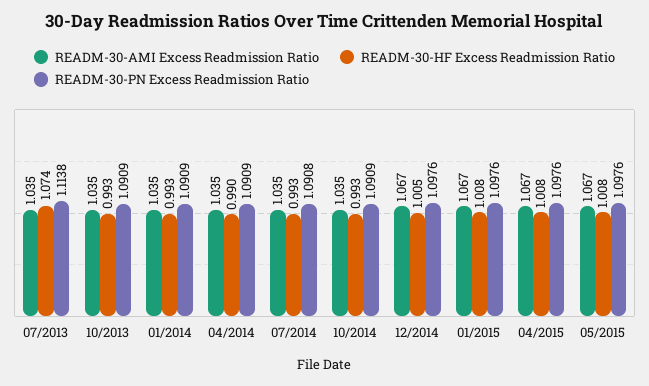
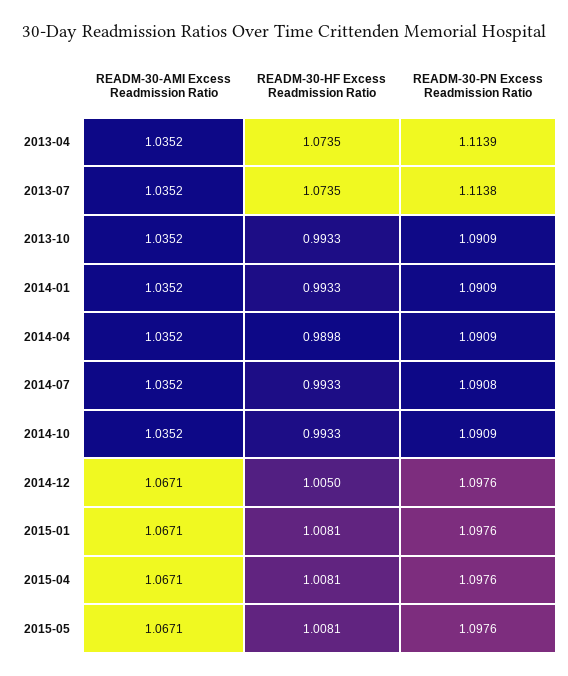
  {
    "READM-30-AMI Excess Readmission Ratio": {
      "07/2013": 1.0352,
      "10/2013": 1.0352,
      "01/2014": 1.0352,
      "04/2014": 1.0352,
      "07/2014": 1.0352,
      "10/2014": 1.0352,
      "12/2014": 1.0671,
      "01/2015": 1.0671,
      "04/2015": 1.0671,
-     "05/2015": 1.0671
+     "05/2015": 1.0671,
+     "2013-04": 1.0352
    },
    "READM-30-HF Excess Readmission Ratio": {
      "07/2013": 1.0735,
      "10/2013": 0.9933,
      "01/2014": 0.9933,
      "04/2014": 0.9898,
      "07/2014": 0.9933,
      "10/2014": 0.9933,
      "12/2014": 1.005,
      "01/2015": 1.0081,
      "04/2015": 1.0081,
-     "05/2015": 1.0081
+     "05/2015": 1.0081,
+     "2013-04": 1.0735
    },
    "READM-30-PN Excess Readmission Ratio": {
      "07/2013": 1.1138,
      "10/2013": 1.0909,
      "01/2014": 1.0909,
      "04/2014": 1.0909,
      "07/2014": 1.0908,
      "10/2014": 1.0909,
      "12/2014": 1.0976,
      "01/2015": 1.0976,
      "04/2015": 1.0976,
-     "05/2015": 1.0976
+     "05/2015": 1.0976,
+     "2013-04": 1.1139
    }
  }

